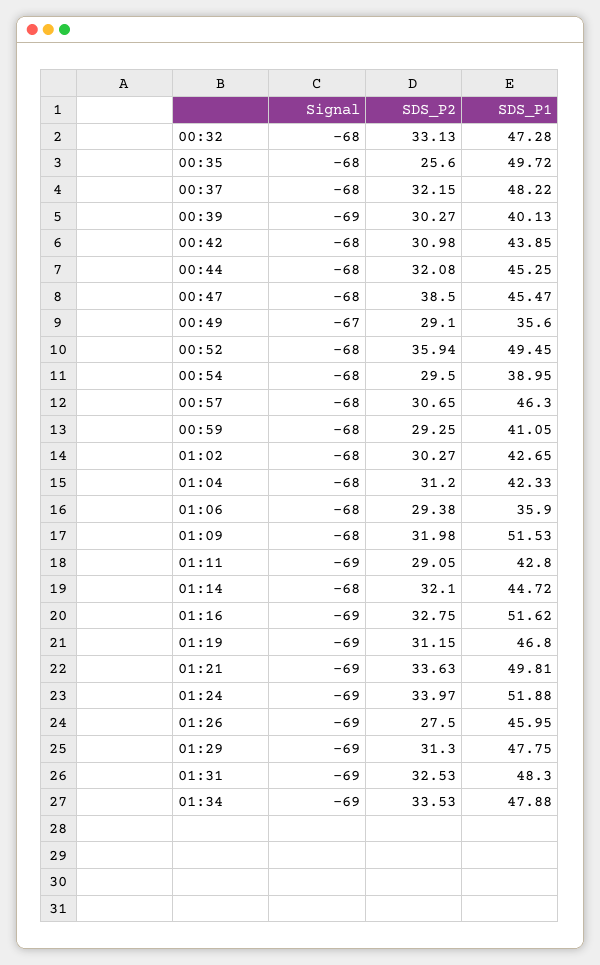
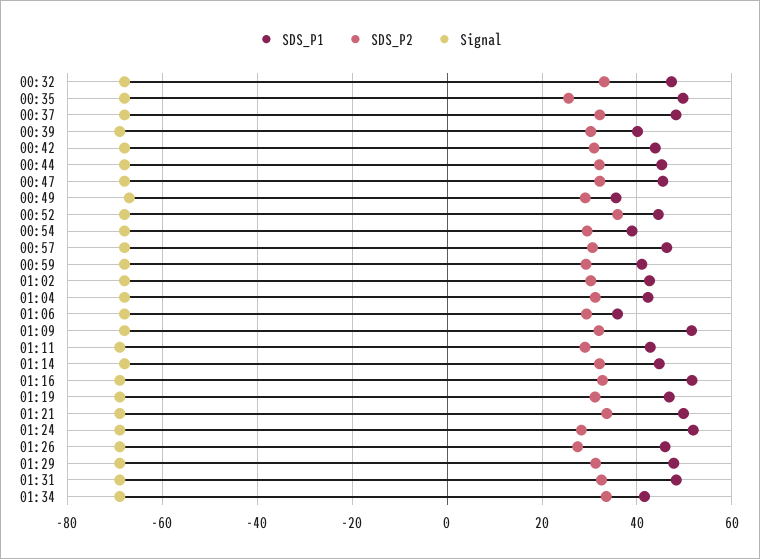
  {
    "Signal": {
      "00:32": -68,
      "00:35": -68,
      "00:37": -68,
      "00:39": -69,
      "00:42": -68,
      "00:44": -68,
      "00:47": -68,
      "00:49": -67,
      "00:52": -68,
      "00:54": -68,
      "00:57": -68,
      "00:59": -68,
      "01:02": -68,
      "01:04": -68,
      "01:06": -68,
      "01:09": -68,
      "01:11": -69,
      "01:14": -68,
      "01:16": -69,
      "01:19": -69,
      "01:21": -69,
      "01:24": -69,
      "01:26": -69,
      "01:29": -69,
      "01:31": -69,
      "01:34": -69
    },
    "SDS_P2": {
      "00:32": 33.13,
      "00:35": 25.6,
      "00:37": 32.15,
      "00:39": 30.27,
      "00:42": 30.98,
      "00:44": 32.08,
-     "00:47": 38.5,
+     "00:47": 32,
      "00:49": 29.1,
      "00:52": 35.94,
      "00:54": 29.5,
      "00:57": 30.65,
      "00:59": 29.25,
      "01:02": 30.27,
      "01:04": 31.2,
      "01:06": 29.38,
      "01:09": 31.98,
      "01:11": 29.05,
      "01:14": 32.1,
      "01:16": 32.75,
      "01:19": 31.15,
      "01:21": 33.63,
-     "01:24": 33.97,
+     "01:24": 28,
      "01:26": 27.5,
      "01:29": 31.3,
      "01:31": 32.53,
      "01:34": 33.53
    },
    "SDS_P1": {
      "00:32": 47.28,
      "00:35": 49.72,
      "00:37": 48.22,
      "00:39": 40.13,
      "00:42": 43.85,
      "00:44": 45.25,
      "00:47": 45.47,
      "00:49": 35.6,
-     "00:52": 49.45,
+     "00:52": 44,
      "00:54": 38.95,
      "00:57": 46.3,
      "00:59": 41.05,
      "01:02": 42.65,
      "01:04": 42.33,
      "01:06": 35.9,
      "01:09": 51.53,
      "01:11": 42.8,
      "01:14": 44.72,
      "01:16": 51.62,
      "01:19": 46.8,
      "01:21": 49.81,
      "01:24": 51.88,
      "01:26": 45.95,
      "01:29": 47.75,
      "01:31": 48.3,
-     "01:34": 47.88
+     "01:34": 42
    }
  }

